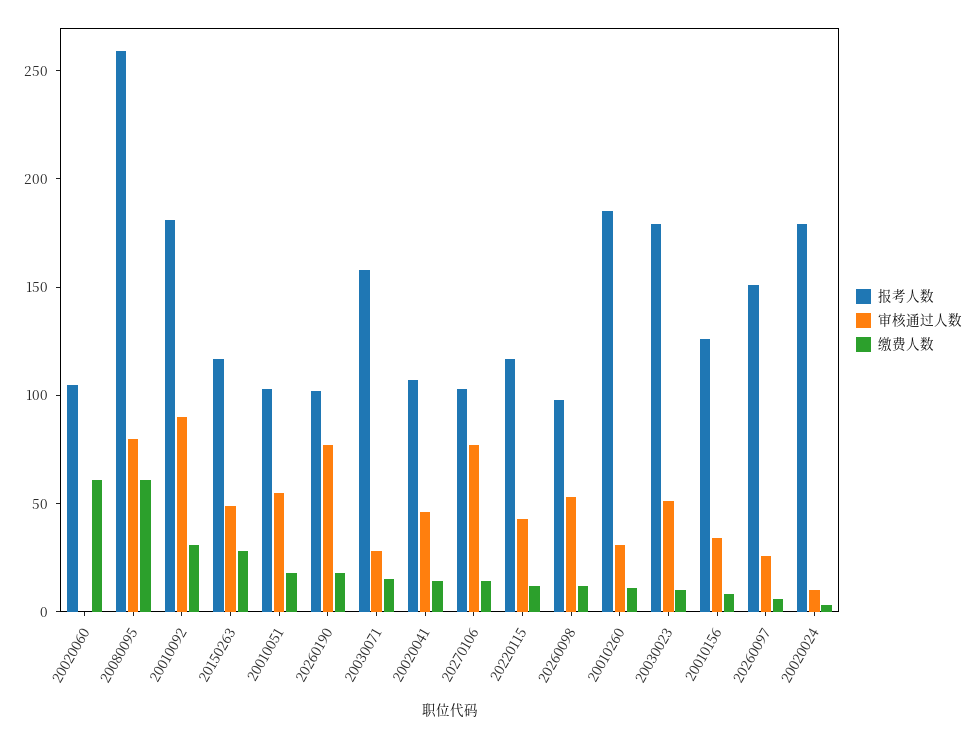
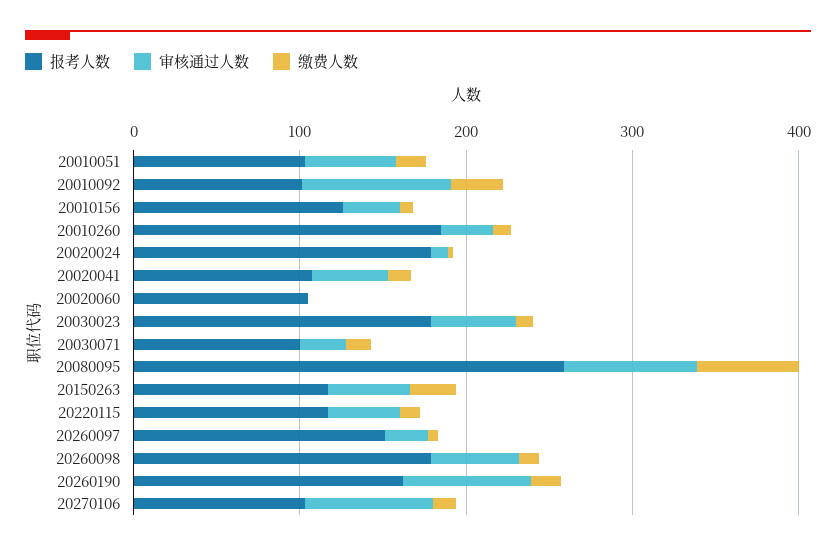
  {
    "报考人数": {
      "20020060": 110,
      "20080095": 260,
-     "20010092": 180,
+     "20010092": 100,
      "20150263": 120,
      "20010051": 100,
-     "20260190": 100,
+     "20260190": 160,
-     "20030071": 160,
+     "20030071": 100,
      "20020041": 110,
      "20270106": 100,
      "20220115": 120,
-     "20260098": 100,
+     "20260098": 180,
      "20010260": 190,
      "20030023": 180,
      "20010156": 130,
      "20260097": 150,
      "20020024": 180
    },
    "审核通过人数": {
      "20020060": 0,
      "20080095": 80,
      "20010092": 90,
      "20150263": 50,
      "20010051": 60,
      "20260190": 80,
      "20030071": 30,
      "20020041": 50,
      "20270106": 80,
      "20220115": 40,
      "20260098": 50,
      "20010260": 30,
      "20030023": 50,
      "20010156": 30,
      "20260097": 30,
      "20020024": 10
    },
    "缴费人数": {
-     "20020060": 60,
+     "20020060": 0,
      "20080095": 60,
      "20010092": 30,
      "20150263": 30,
      "20010051": 20,
      "20260190": 20,
      "20030071": 20,
      "20020041": 10,
      "20270106": 10,
      "20220115": 10,
      "20260098": 10,
      "20010260": 10,
      "20030023": 10,
      "20010156": 10,
      "20260097": 10,
      "20020024": 0
    }
  }

